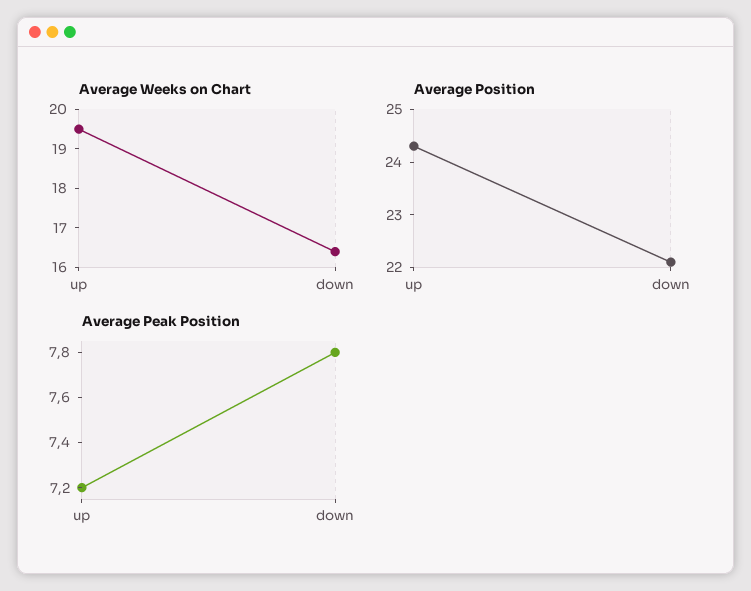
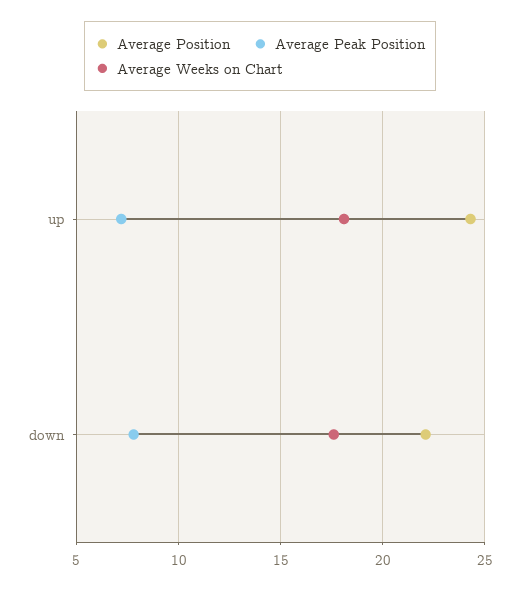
  {
    "Average Weeks on Chart": {
-     "up": 19.5,
+     "up": 18,
-     "down": 16.5
+     "down": 17.5
    },
    "Average Position": {
      "up": 24.5,
      "down": 22
    },
    "Average Peak Position": {
      "up": 7.2,
      "down": 7.8
    }
  }

